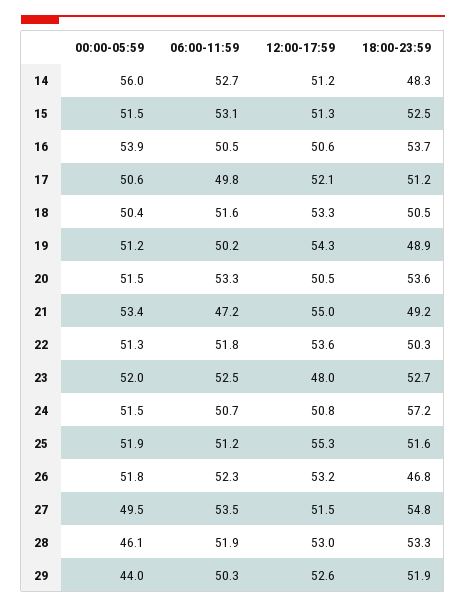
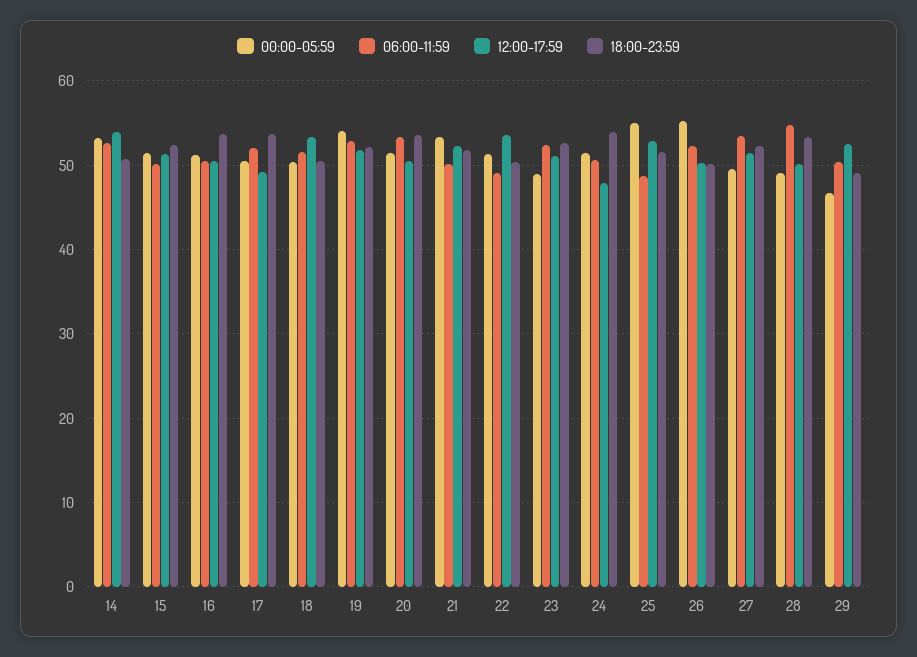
  {
    "00:00-05:59": {
-     "14": 56,
+     "14": 53,
      "15": 51.5,
-     "16": 53.9,
+     "16": 51,
      "17": 50.6,
      "18": 50.4,
-     "19": 51.2,
+     "19": 54,
      "20": 51.5,
      "21": 53.4,
      "22": 51.3,
-     "23": 52,
+     "23": 49,
      "24": 51.5,
-     "25": 51.9,
+     "25": 55,
-     "26": 51.8,
+     "26": 55,
      "27": 49.5,
-     "28": 46.1,
+     "28": 49,
-     "29": 44
+     "29": 47
    },
    "06:00-11:59": {
      "14": 52.7,
-     "15": 53.1,
+     "15": 50,
      "16": 50.5,
-     "17": 49.8,
+     "17": 52,
      "18": 51.6,
-     "19": 50.2,
+     "19": 53,
      "20": 53.3,
-     "21": 47.2,
+     "21": 50,
-     "22": 51.8,
+     "22": 49,
      "23": 52.5,
      "24": 50.7,
-     "25": 51.2,
+     "25": 49,
      "26": 52.3,
      "27": 53.5,
-     "28": 51.9,
+     "28": 55,
      "29": 50.3
    },
    "12:00-17:59": {
-     "14": 51.2,
+     "14": 54,
      "15": 51.3,
      "16": 50.6,
-     "17": 52.1,
+     "17": 49,
      "18": 53.3,
-     "19": 54.3,
+     "19": 52,
      "20": 50.5,
-     "21": 55,
+     "21": 52,
      "22": 53.6,
-     "23": 48,
+     "23": 51,
-     "24": 50.8,
+     "24": 48,
-     "25": 55.3,
+     "25": 53,
-     "26": 53.2,
+     "26": 50,
      "27": 51.5,
-     "28": 53,
+     "28": 50,
      "29": 52.6
    },
    "18:00-23:59": {
-     "14": 48.3,
+     "14": 51,
      "15": 52.5,
      "16": 53.7,
-     "17": 51.2,
+     "17": 54,
      "18": 50.5,
-     "19": 48.9,
+     "19": 52,
      "20": 53.6,
-     "21": 49.2,
+     "21": 52,
      "22": 50.3,
      "23": 52.7,
-     "24": 57.2,
+     "24": 54,
      "25": 51.6,
-     "26": 46.8,
+     "26": 50,
-     "27": 54.8,
+     "27": 52,
      "28": 53.3,
-     "29": 51.9
+     "29": 49
    }
  }

